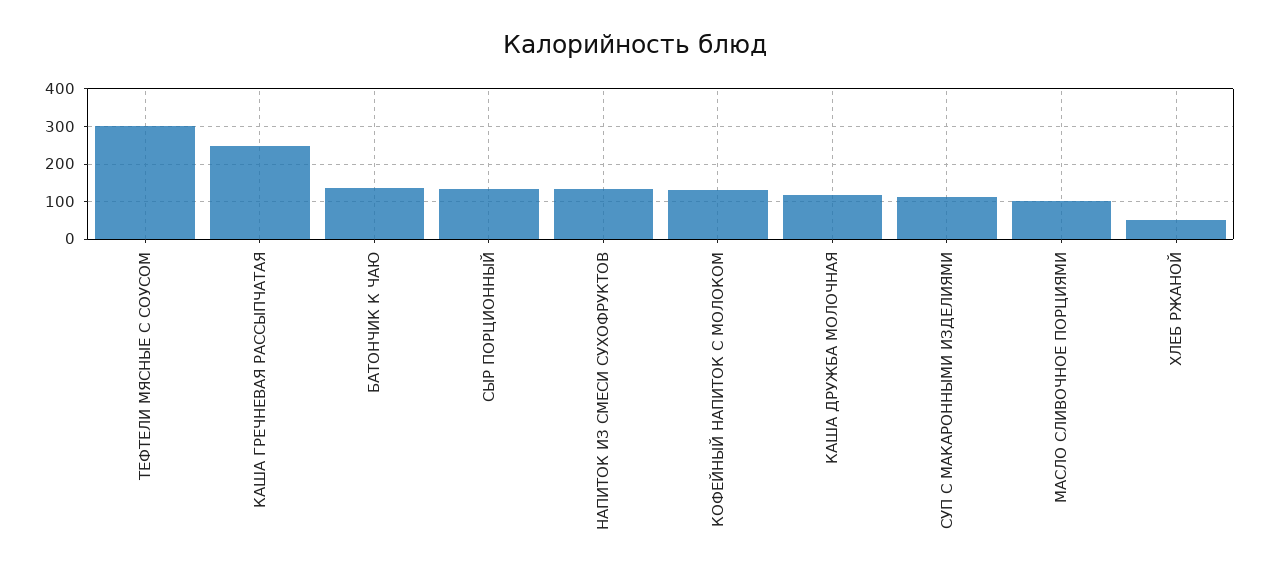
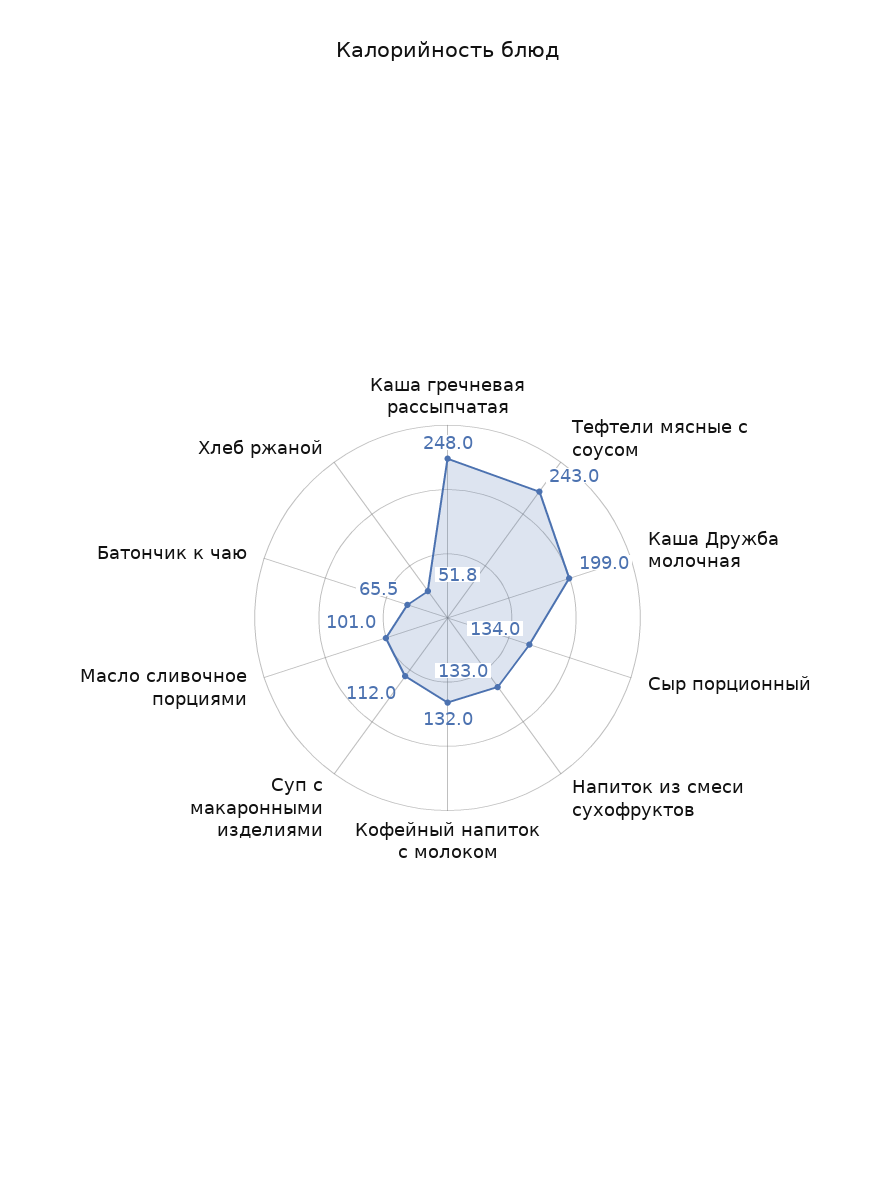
  {
-   "ТЕФТЕЛИ МЯСНЫЕ С СОУСОМ": 300,
+   "ТЕФТЕЛИ МЯСНЫЕ С СОУСОМ": 243,
    "КАША ГРЕЧНЕВАЯ РАССЫПЧАТАЯ": 248,
-   "БАТОНЧИК К ЧАЮ": 140,
+   "БАТОНЧИК К ЧАЮ": 65.5,
    "СЫР ПОРЦИОННЫЙ": 134,
    "НАПИТОК ИЗ СМЕСИ СУХОФРУКТОВ": 133,
    "КОФЕЙНЫЙ НАПИТОК С МОЛОКОМ": 132,
-   "КАША ДРУЖБА МОЛОЧНАЯ": 120,
+   "КАША ДРУЖБА МОЛОЧНАЯ": 199,
    "СУП С МАКАРОННЫМИ ИЗДЕЛИЯМИ": 112,
    "МАСЛО СЛИВОЧНОЕ ПОРЦИЯМИ": 101,
    "ХЛЕБ РЖАНОЙ": 51.8
  }

